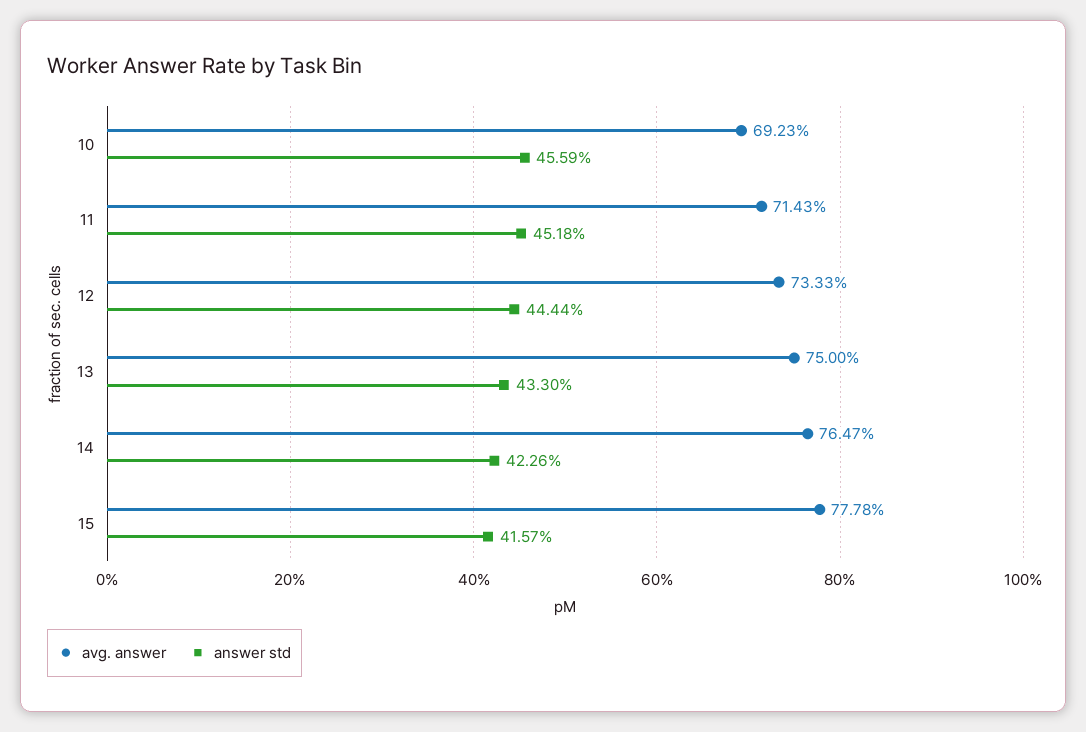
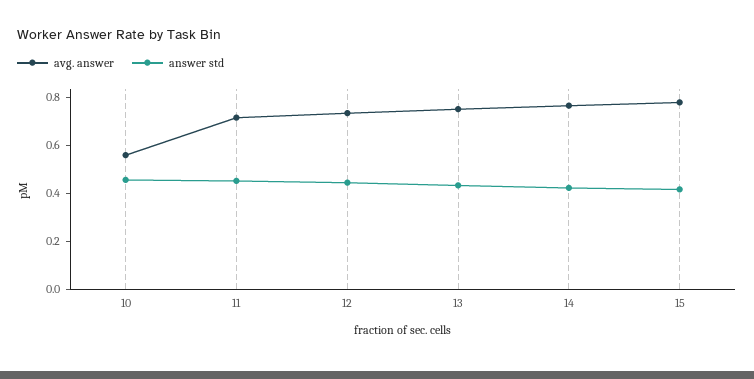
  {
    "avg. answer": {
-     "10": 0.6923,
+     "10": 0.55,
      "11": 0.7143,
      "12": 0.7333,
      "13": 0.75,
      "14": 0.7647,
      "15": 0.7778
    },
    "answer std": {
      "10": 0.4559,
      "11": 0.4518,
      "12": 0.4444,
      "13": 0.433,
      "14": 0.4226,
      "15": 0.4157
    }
  }

